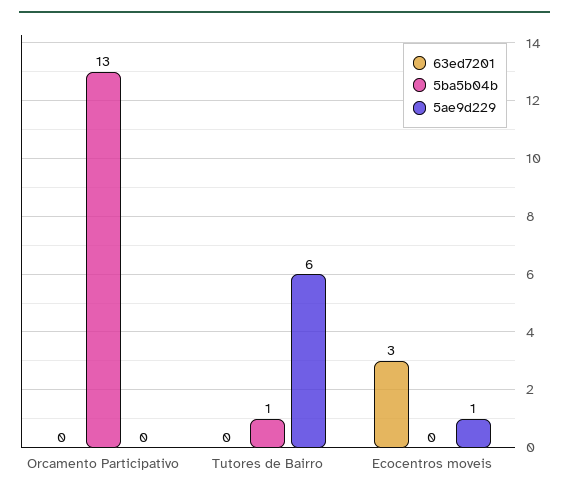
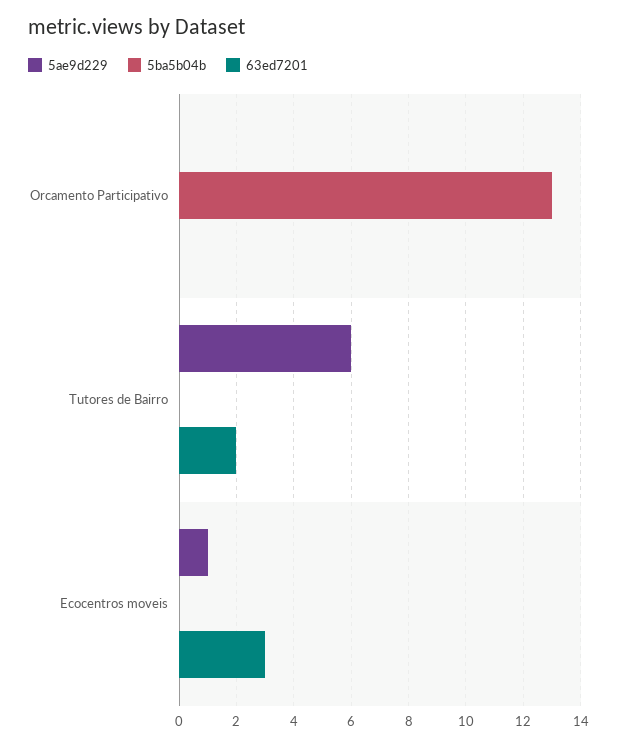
  {
    "63ed7201": {
      "Orcamento Participativo": 0,
-     "Tutores de Bairro": 0,
+     "Tutores de Bairro": 2,
      "Ecocentros moveis": 3
    },
    "5ba5b04b": {
      "Orcamento Participativo": 13,
-     "Tutores de Bairro": 1,
+     "Tutores de Bairro": 0,
      "Ecocentros moveis": 0
    },
    "5ae9d229": {
      "Orcamento Participativo": 0,
      "Tutores de Bairro": 6,
      "Ecocentros moveis": 1
    }
  }

